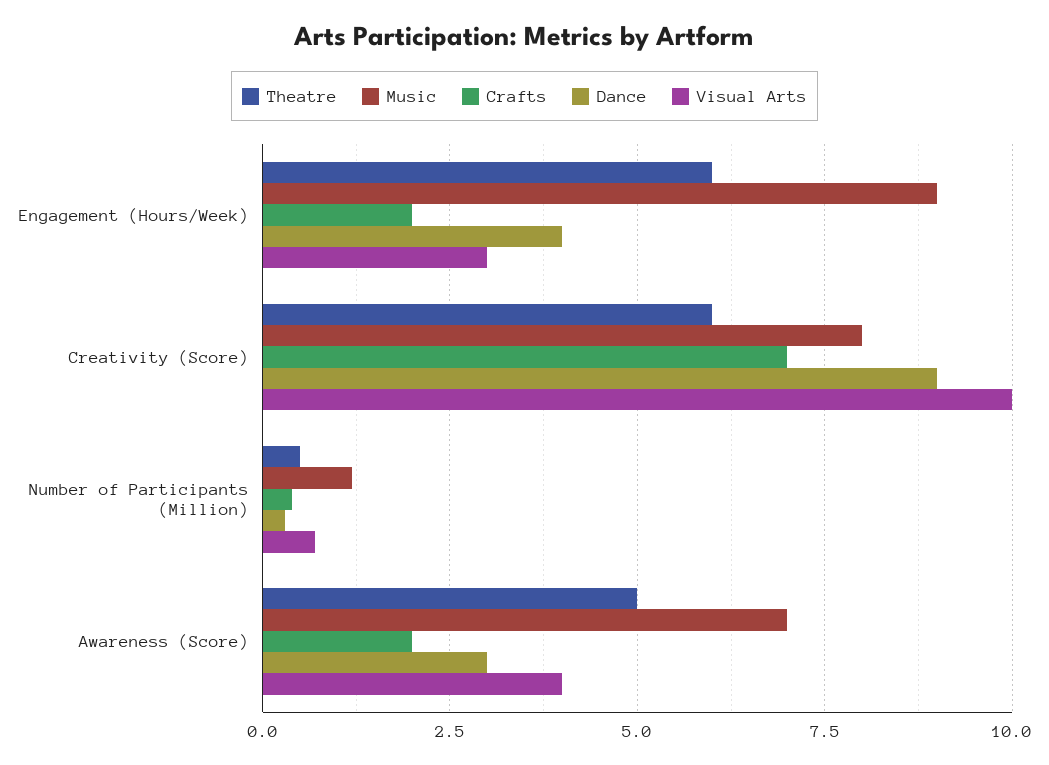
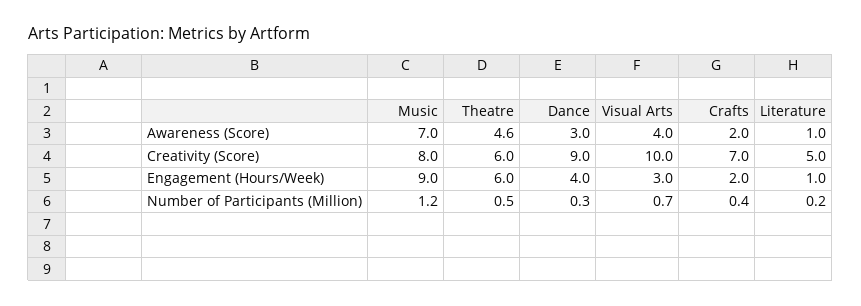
  {
    "Theatre": {
      "Engagement (Hours/Week)": 6,
      "Creativity (Score)": 6,
      "Number of Participants (Million)": 0.5,
-     "Awareness (Score)": 5
+     "Awareness (Score)": 4.6
    },
    "Music": {
      "Engagement (Hours/Week)": 9,
      "Creativity (Score)": 8,
      "Number of Participants (Million)": 1.2,
      "Awareness (Score)": 7
    },
    "Crafts": {
      "Engagement (Hours/Week)": 2,
      "Creativity (Score)": 7,
      "Number of Participants (Million)": 0.4,
      "Awareness (Score)": 2
    },
    "Dance": {
      "Engagement (Hours/Week)": 4,
      "Creativity (Score)": 9,
      "Number of Participants (Million)": 0.3,
      "Awareness (Score)": 3
    },
    "Visual Arts": {
      "Engagement (Hours/Week)": 3,
      "Creativity (Score)": 10,
      "Number of Participants (Million)": 0.7,
      "Awareness (Score)": 4
-   }
+   },
+   "Literature": {
+     "Awareness (Score)": 1,
+     "Creativity (Score)": 5,
+     "Engagement (Hours/Week)": 1,
+     "Number of Participants (Million)": 0.2
+   }
  }

